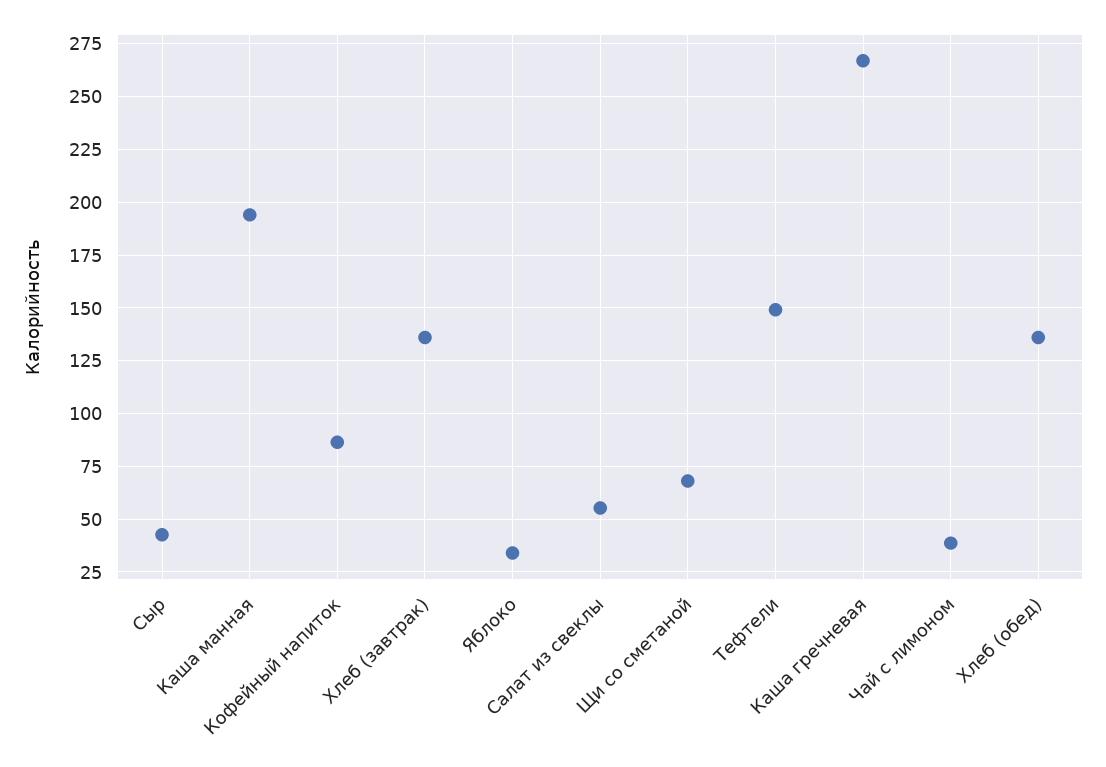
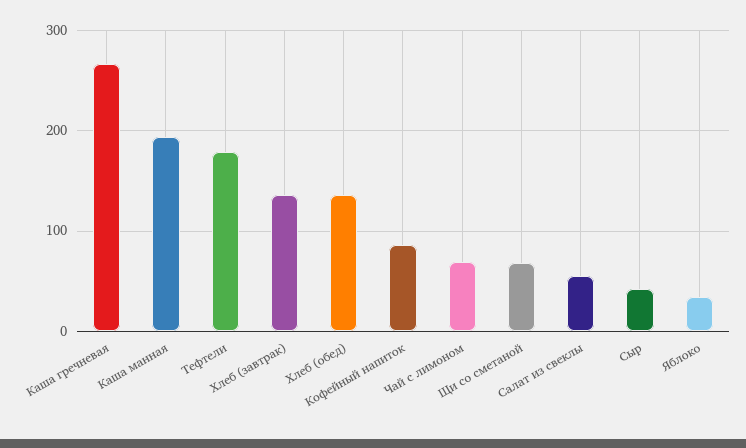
  {
    "Сыр": 45,
    "Каша манная": 195,
    "Кофейный напиток": 85,
    "Хлеб (завтрак)": 135,
    "Яблоко": 35,
    "Салат из свеклы": 55,
    "Щи со сметаной": 70,
-   "Тефтели": 150,
+   "Тефтели": 180,
    "Каша гречневая": 265,
-   "Чай с лимоном": 40,
+   "Чай с лимоном": 70,
    "Хлеб (обед)": 135
  }

